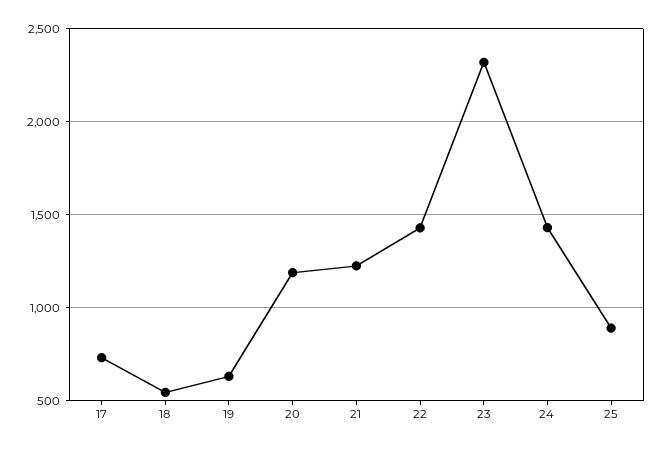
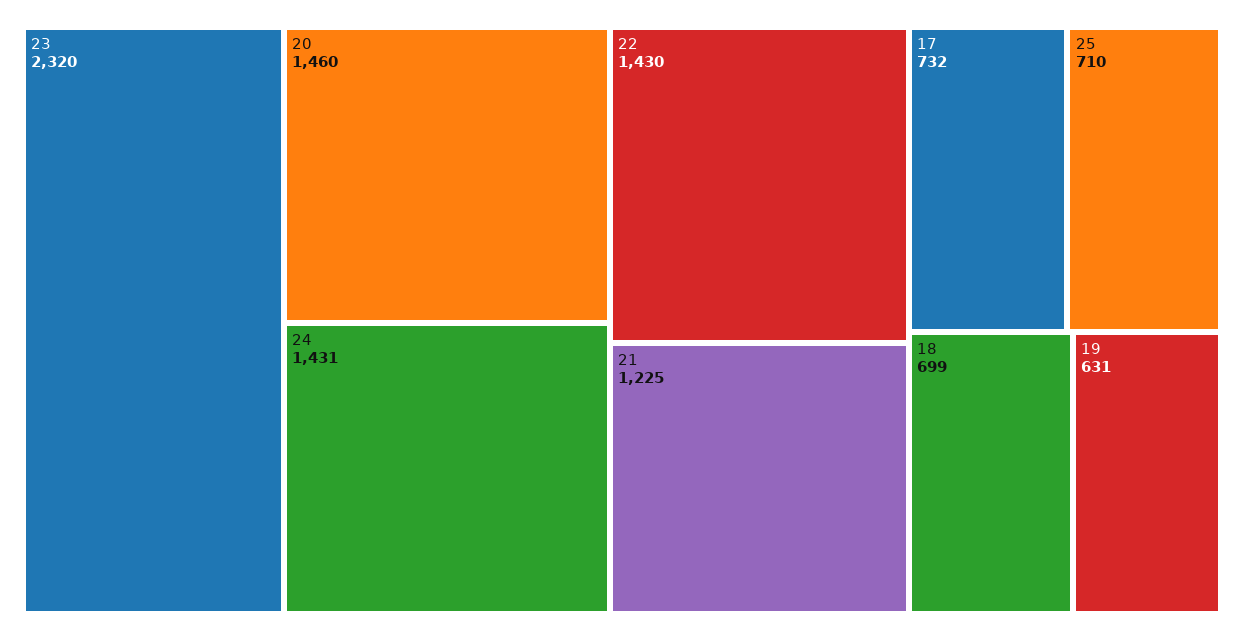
  {
    "17": 732,
-   "18": 550,
+   "18": 699,
    "19": 631,
-   "20": 1200,
+   "20": 1460,
    "21": 1225,
    "22": 1430,
    "23": 2320,
    "24": 1431,
-   "25": 900
+   "25": 710
  }

